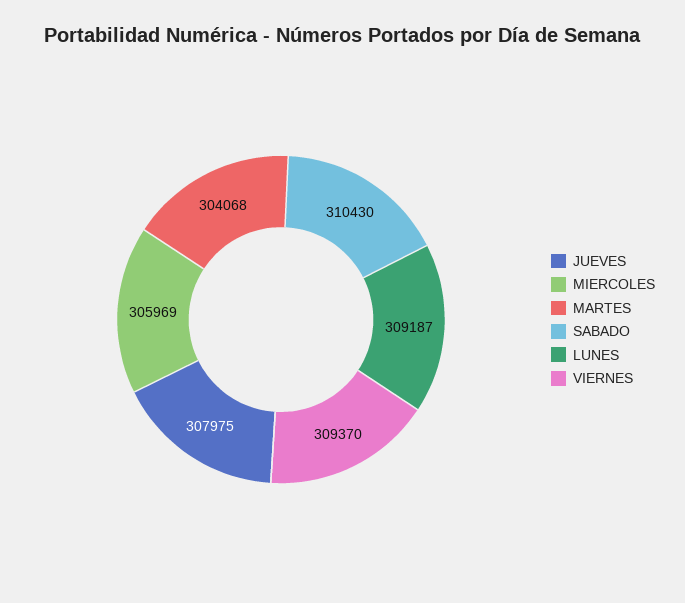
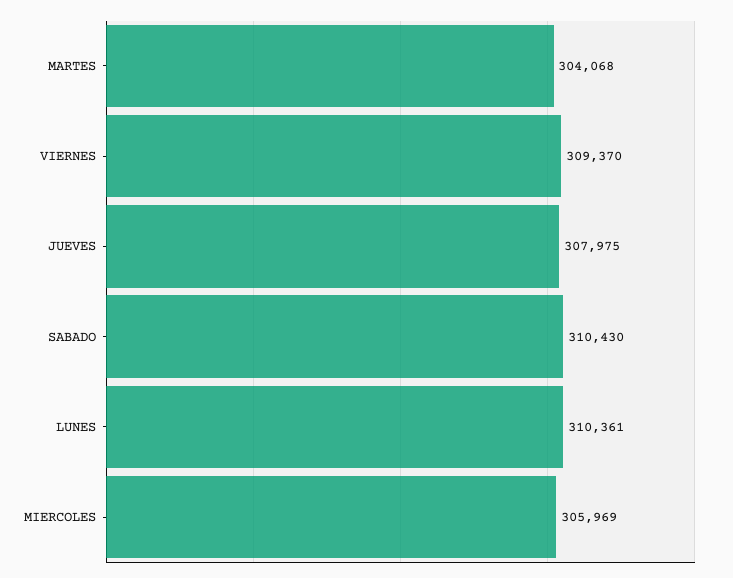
  {
    "JUEVES": 307975,
    "MIERCOLES": 305969,
    "MARTES": 304068,
    "SABADO": 310430,
-   "LUNES": 309187,
+   "LUNES": 310361,
    "VIERNES": 309370
  }

